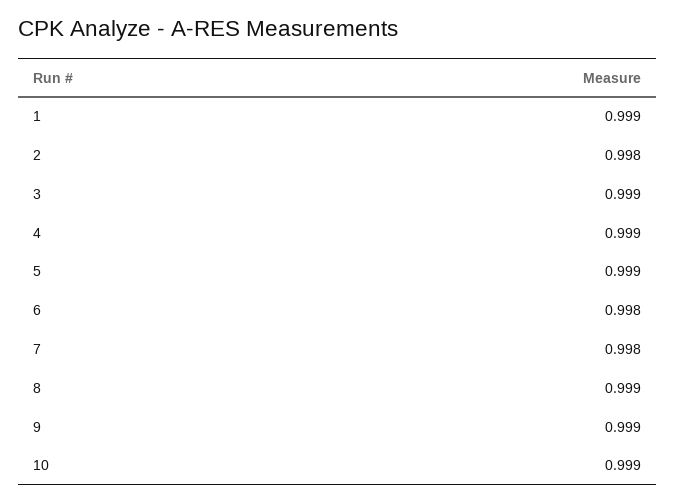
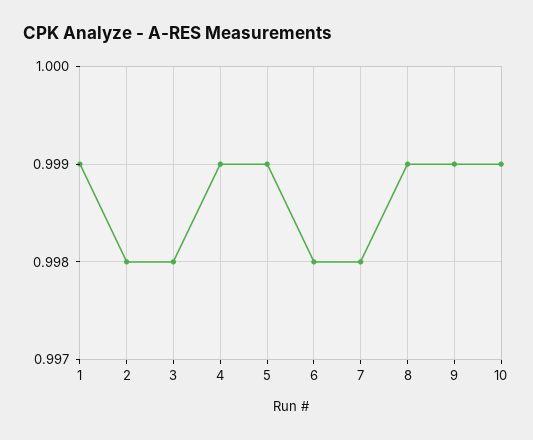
  {
    "1": 0.999,
    "2": 0.998,
-   "3": 0.999,
+   "3": 0.998,
    "4": 0.999,
    "5": 0.999,
    "6": 0.998,
    "7": 0.998,
    "8": 0.999,
    "9": 0.999,
    "10": 0.999
  }

